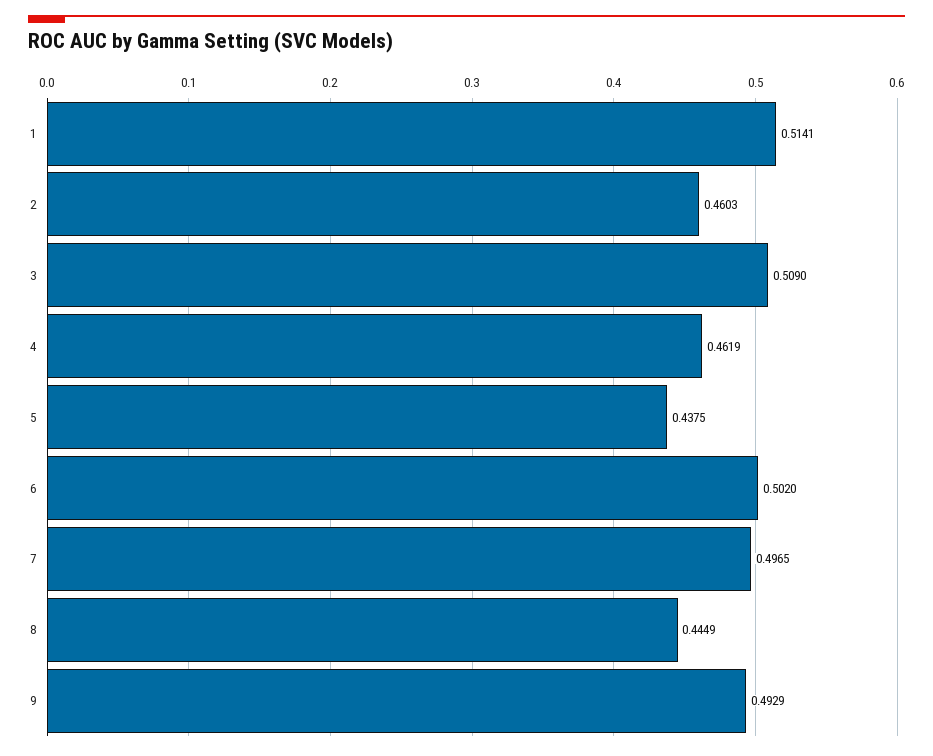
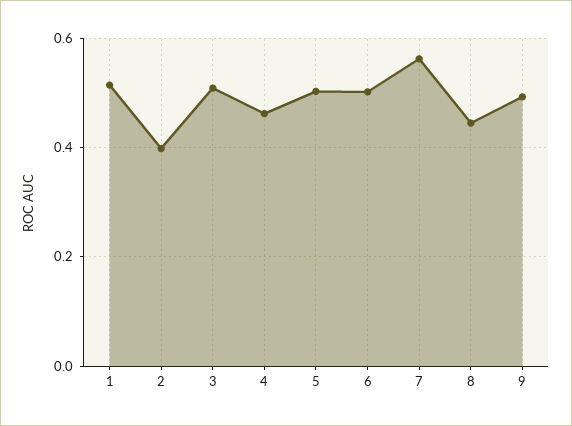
  {
    "1": 0.5141,
-   "2": 0.4603,
+   "2": 0.4,
    "3": 0.509,
    "4": 0.4619,
-   "5": 0.4375,
+   "5": 0.5,
    "6": 0.502,
-   "7": 0.4965,
+   "7": 0.56,
    "8": 0.4449,
    "9": 0.4929
  }

